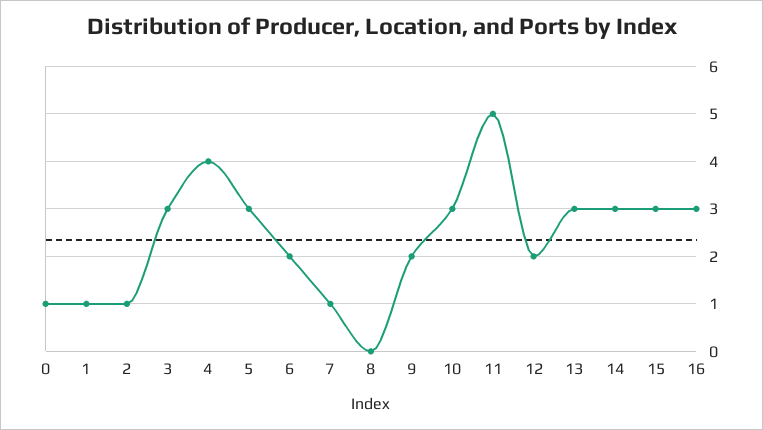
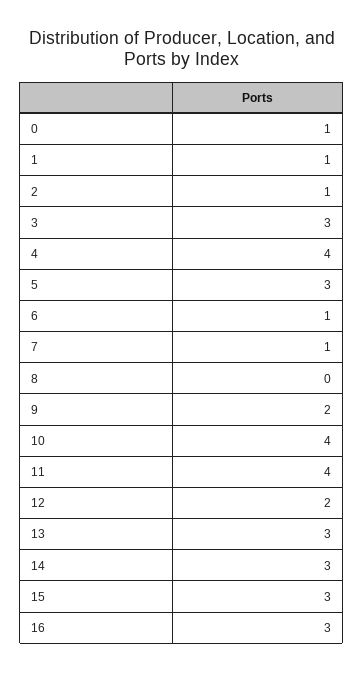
  {
    "0": 1,
    "1": 1,
    "2": 1,
    "3": 3,
    "4": 4,
    "5": 3,
-   "6": 2,
+   "6": 1,
    "7": 1,
    "8": 0,
    "9": 2,
-   "10": 3,
+   "10": 4,
-   "11": 5,
+   "11": 4,
    "12": 2,
    "13": 3,
    "14": 3,
    "15": 3,
    "16": 3
  }

